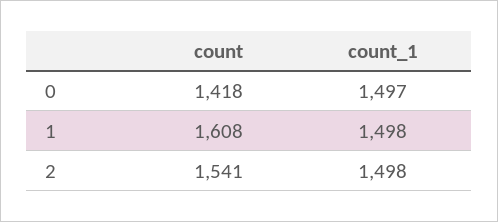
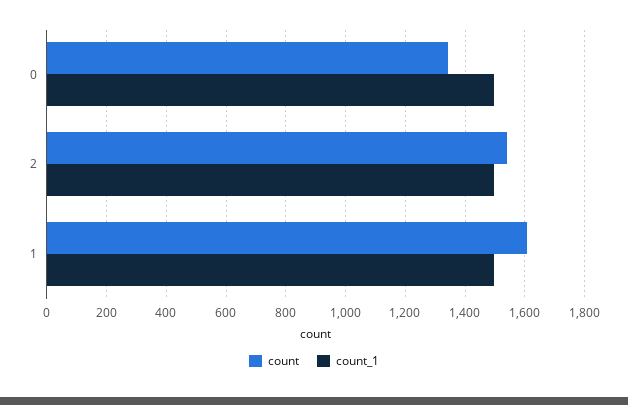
  {
    "count": {
-     "0": 1418,
+     "0": 1350,
      "1": 1608,
      "2": 1541
    },
    "count_1": {
      "0": 1497,
      "1": 1498,
      "2": 1498
    }
  }

